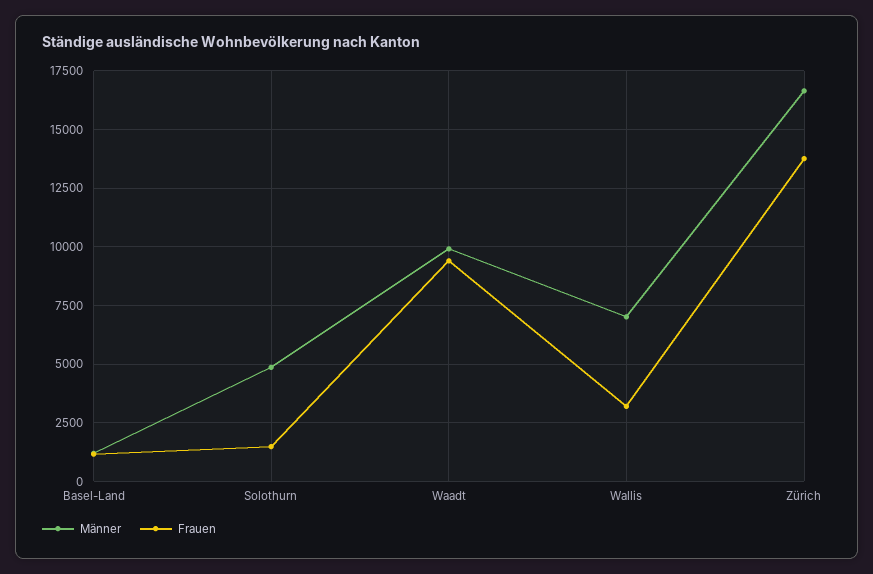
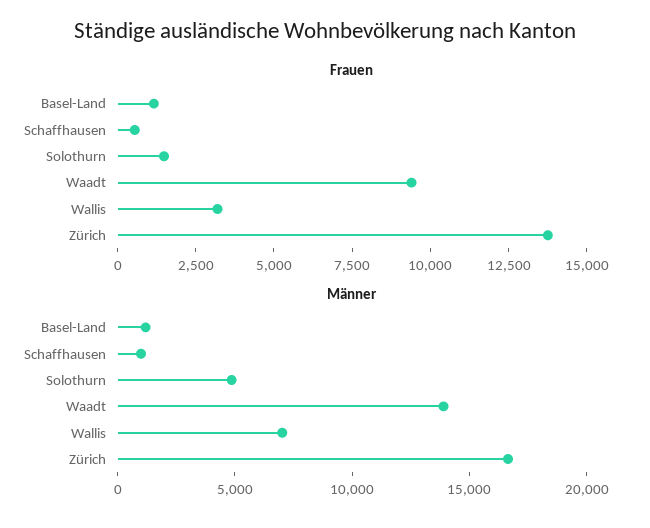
  {
    "Männer": {
      "Basel-Land": 1000,
      "Solothurn": 5000,
-     "Waadt": 10000,
+     "Waadt": 14000,
      "Wallis": 7000,
-     "Zürich": 16500
+     "Zürich": 16500,
+     "Schaffhausen": 1000
    },
    "Frauen": {
      "Basel-Land": 1000,
      "Solothurn": 1500,
      "Waadt": 9500,
      "Wallis": 3000,
-     "Zürich": 14000
+     "Zürich": 14000,
+     "Schaffhausen": 500
    }
  }

